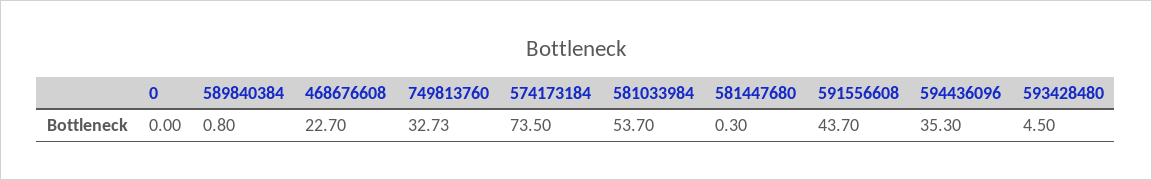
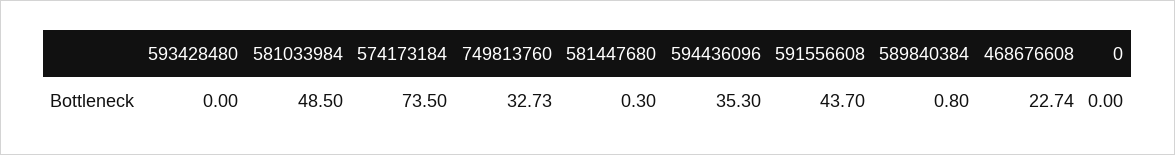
  {
    "0": 0,
    "589840384": 0.8,
-   "468676608": 22.7,
+   "468676608": 22.74,
    "749813760": 32.73,
    "574173184": 73.5,
-   "581033984": 53.7,
+   "581033984": 48.5,
    "581447680": 0.3,
    "591556608": 43.7,
    "594436096": 35.3,
-   "593428480": 4.5
+   "593428480": 0
  }

